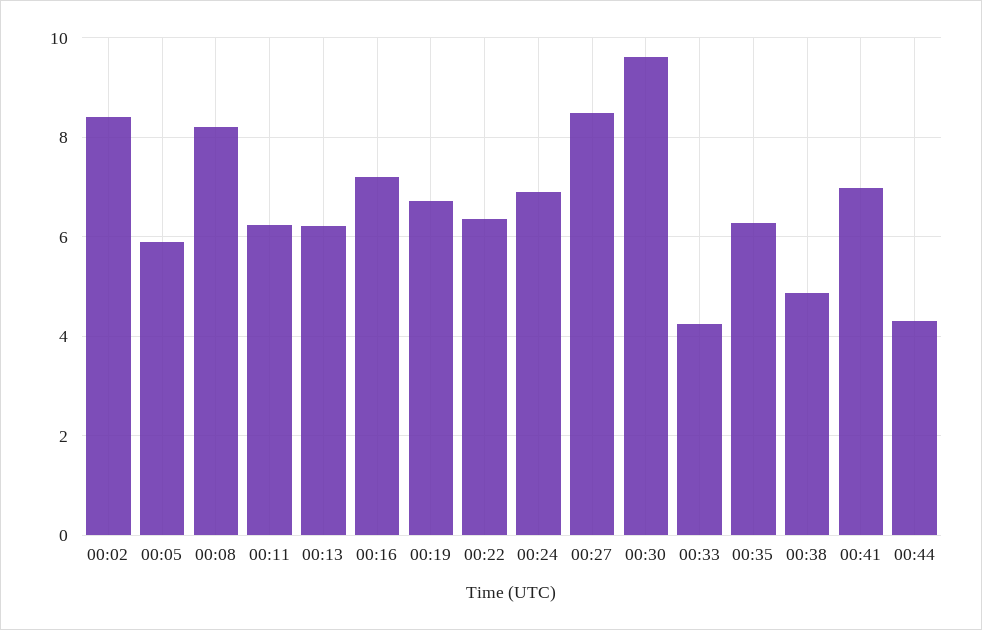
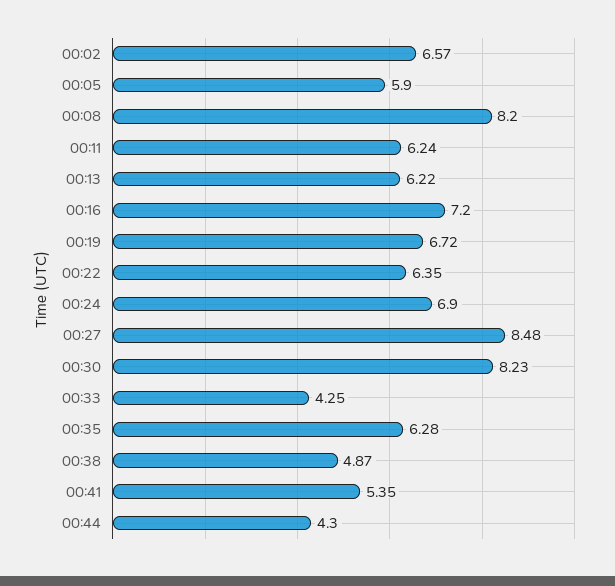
  {
-   "00:02": 8.4,
+   "00:02": 6.57,
    "00:05": 5.9,
    "00:08": 8.2,
    "00:11": 6.24,
    "00:13": 6.22,
    "00:16": 7.2,
    "00:19": 6.72,
    "00:22": 6.35,
    "00:24": 6.9,
    "00:27": 8.48,
-   "00:30": 9.6,
+   "00:30": 8.23,
    "00:33": 4.25,
    "00:35": 6.28,
    "00:38": 4.87,
-   "00:41": 7,
+   "00:41": 5.35,
    "00:44": 4.3
  }

